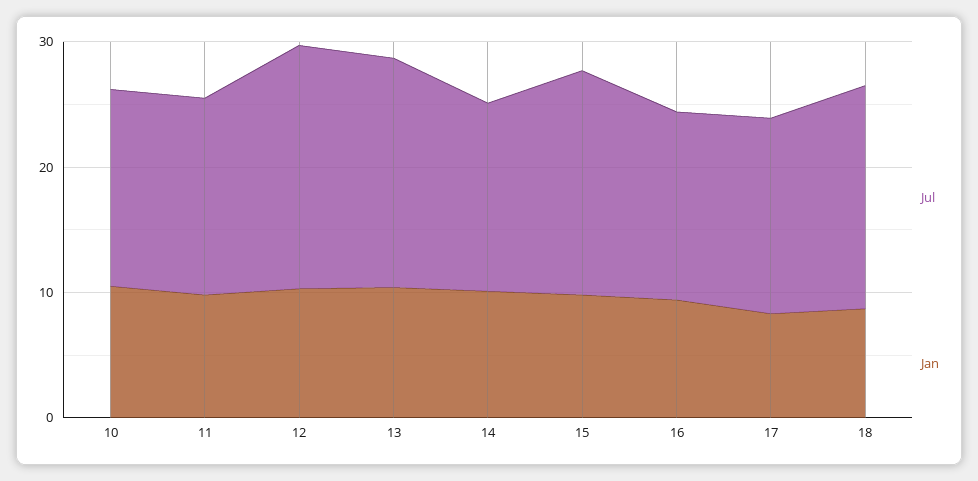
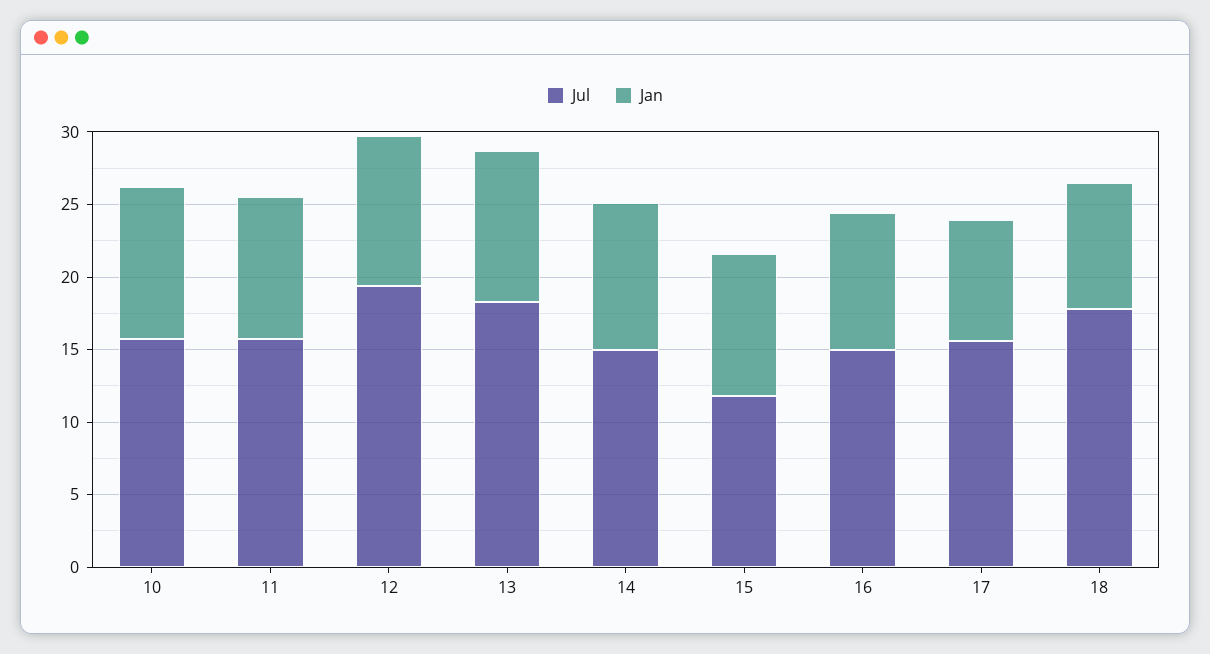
  {
    "Jul": {
      "10": 16,
      "11": 16,
      "12": 19,
      "13": 18,
      "14": 15,
-     "15": 18,
+     "15": 12,
      "16": 15,
      "17": 16,
      "18": 18
    },
    "Jan": {
      "10": 11,
      "11": 10,
      "12": 10,
      "13": 10,
      "14": 10,
      "15": 10,
      "16": 9,
      "17": 8,
      "18": 9
    }
  }

